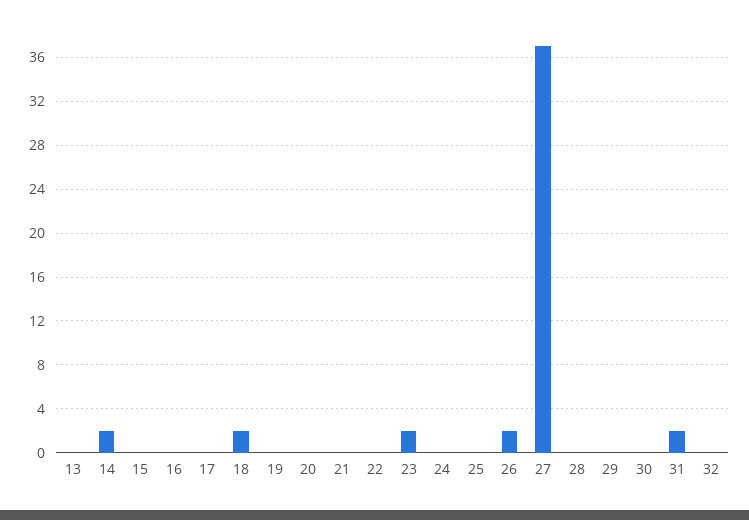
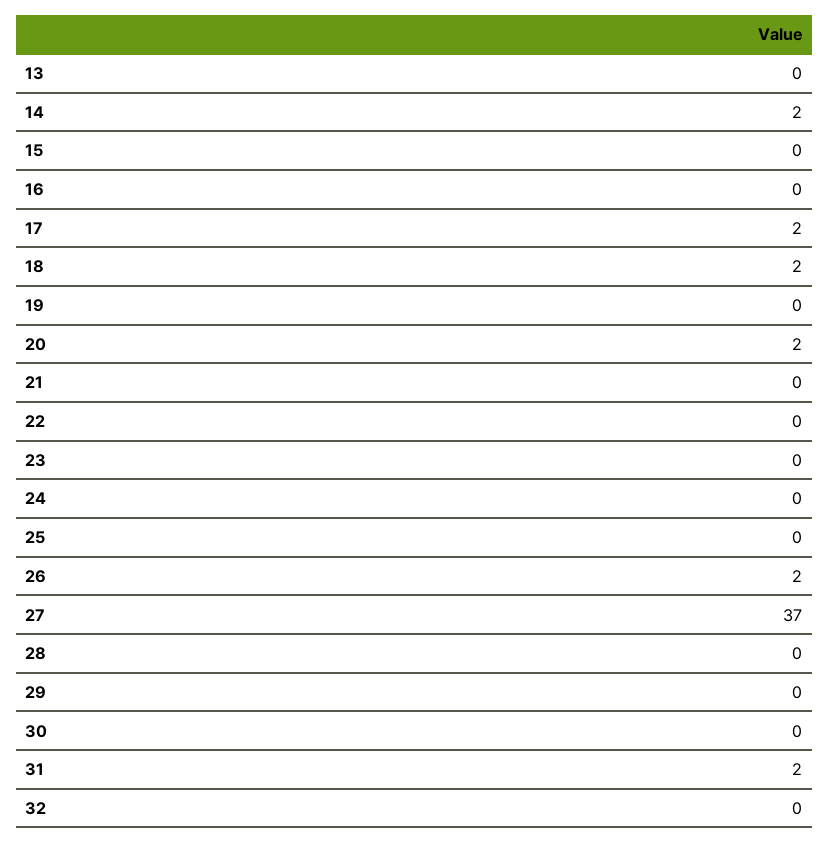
  {
    "13": 0,
    "14": 2,
    "15": 0,
    "16": 0,
-   "17": 0,
+   "17": 2,
    "18": 2,
    "19": 0,
-   "20": 0,
+   "20": 2,
    "21": 0,
    "22": 0,
-   "23": 2,
+   "23": 0,
    "24": 0,
    "25": 0,
    "26": 2,
    "27": 37,
    "28": 0,
    "29": 0,
    "30": 0,
    "31": 2,
    "32": 0
  }

